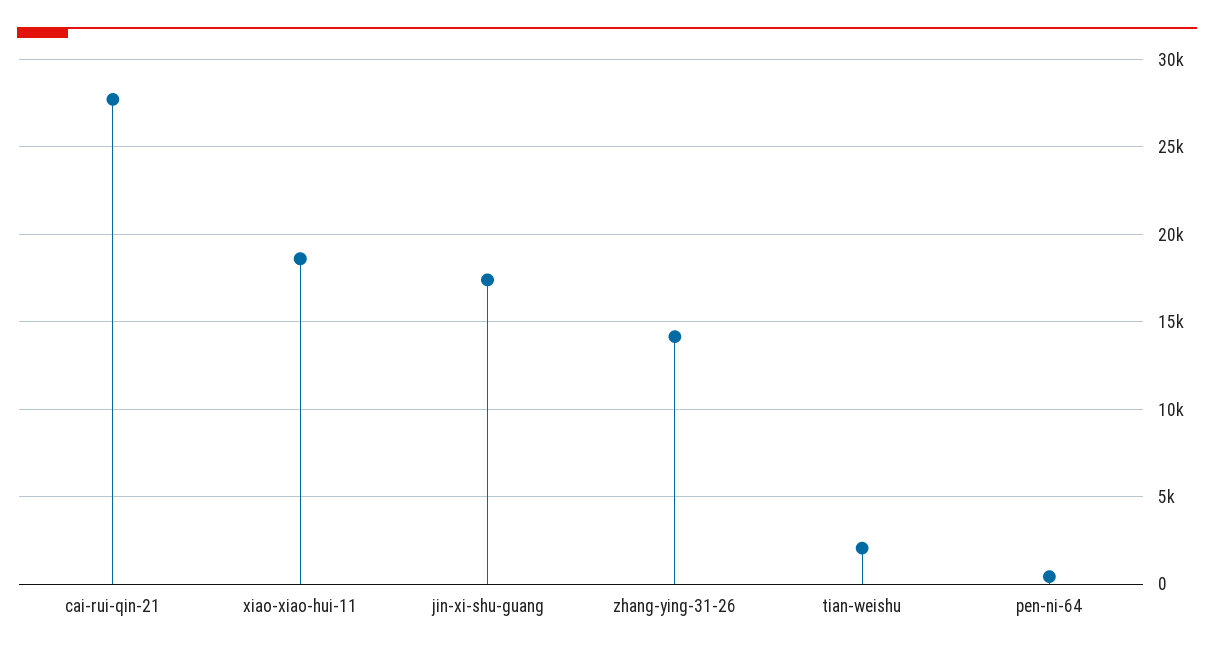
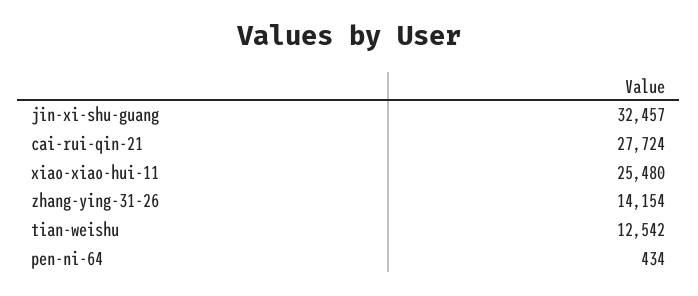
  {
    "cai-rui-qin-21": 27724,
-   "xiao-xiao-hui-11": 18500,
+   "xiao-xiao-hui-11": 25480,
-   "jin-xi-shu-guang": 17500,
+   "jin-xi-shu-guang": 32457,
    "zhang-ying-31-26": 14154,
-   "tian-weishu": 2000,
+   "tian-weishu": 12542,
    "pen-ni-64": 434
  }

